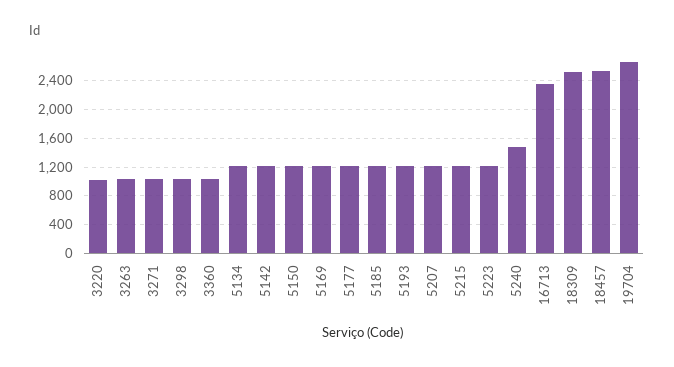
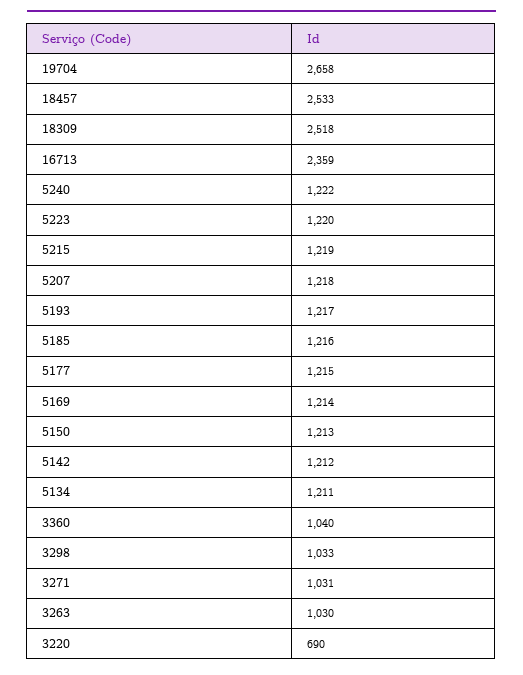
  {
-   "3220": 1000,
+   "3220": 690,
    "3263": 1030,
    "3271": 1031,
    "3298": 1033,
    "3360": 1040,
    "5134": 1211,
    "5142": 1212,
    "5150": 1213,
    "5169": 1214,
    "5177": 1215,
    "5185": 1216,
    "5193": 1217,
    "5207": 1218,
    "5215": 1219,
    "5223": 1220,
-   "5240": 1500,
+   "5240": 1222,
    "16713": 2359,
    "18309": 2518,
    "18457": 2533,
    "19704": 2658
  }

